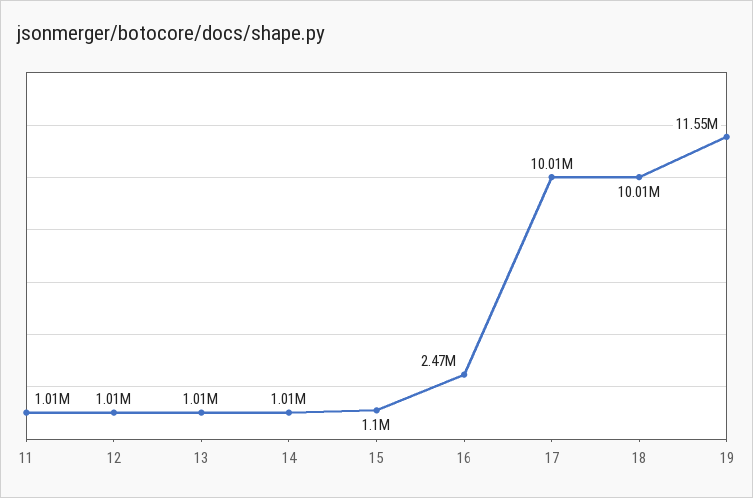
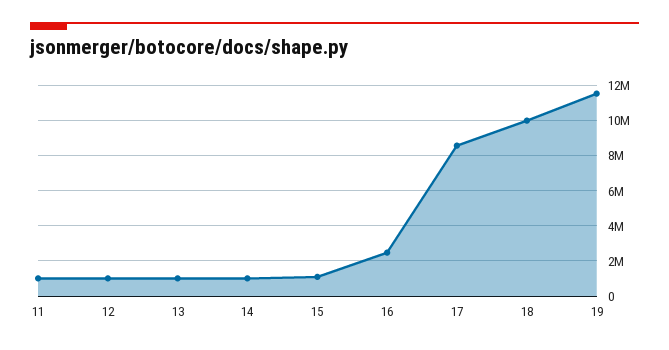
  {
    "11": 1010000,
    "12": 1010000,
    "13": 1010000,
    "14": 1010000,
    "15": 1100000,
    "16": 2470000,
-   "17": 10010000,
+   "17": 8500000,
    "18": 10010000,
    "19": 11550000
  }

